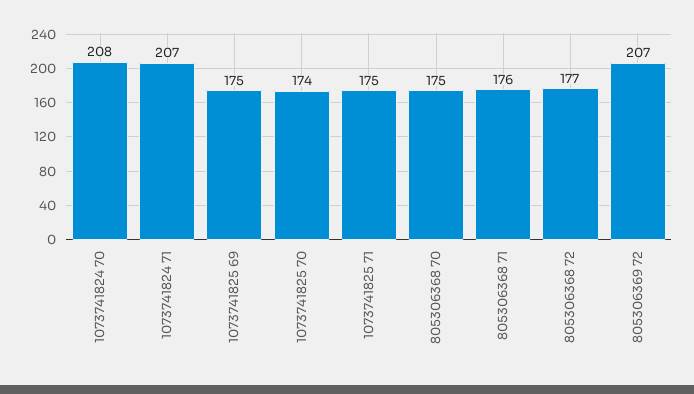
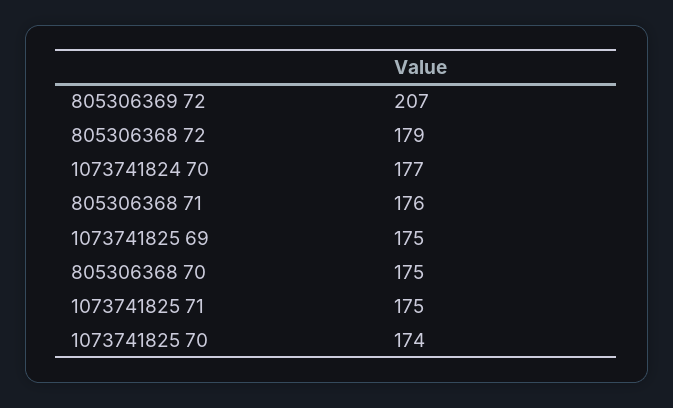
  {
-   "1073741824 70": 208,
+   "1073741824 70": 177,
-   "1073741824 71": 207,
    "1073741825 69": 175,
    "1073741825 70": 174,
    "1073741825 71": 175,
    "805306368 70": 175,
    "805306368 71": 176,
-   "805306368 72": 177,
+   "805306368 72": 179,
    "805306369 72": 207
  }

